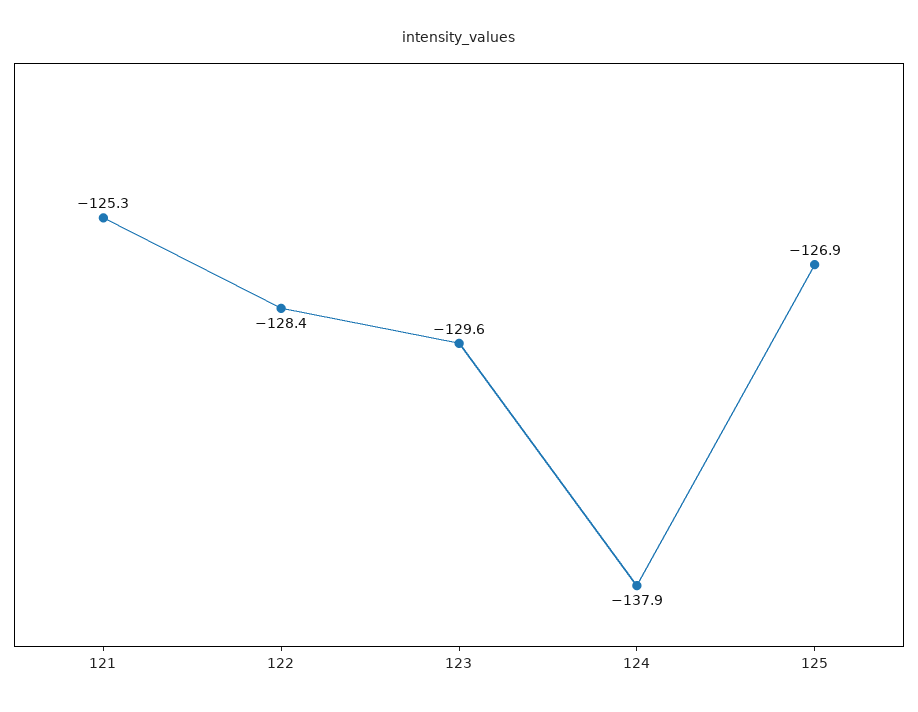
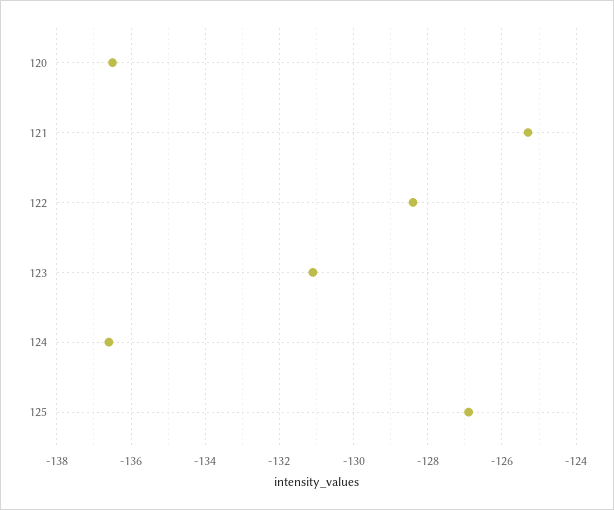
  {
    "121": -125.3,
    "122": -128.4,
-   "123": -129.6,
+   "123": -131,
-   "124": -137.9,
+   "124": -136.5,
-   "125": -126.9
+   "125": -126.9,
+   "120": -136.5
  }

